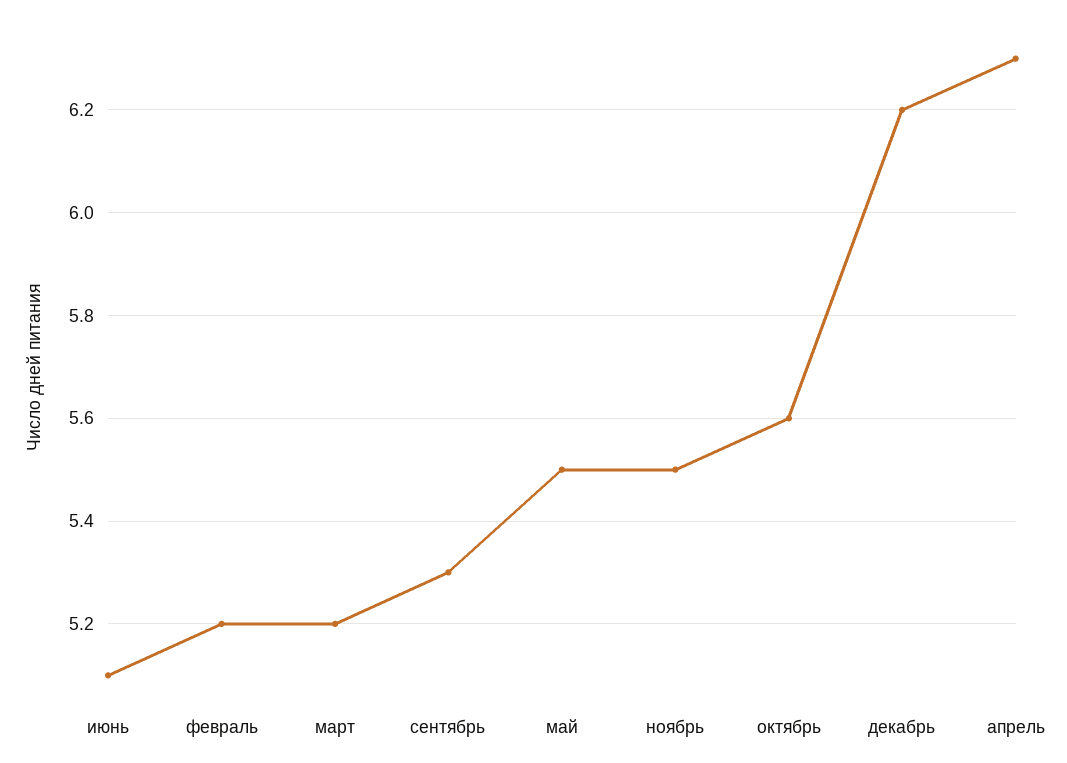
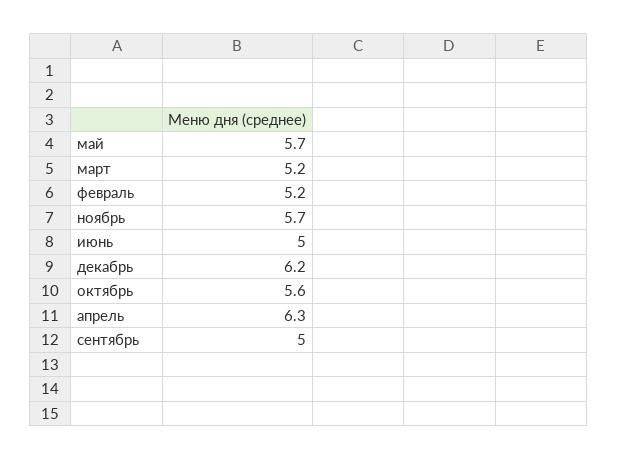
  {
-   "июнь": 5.1,
+   "июнь": 5,
    "февраль": 5.2,
    "март": 5.2,
-   "сентябрь": 5.3,
+   "сентябрь": 5,
-   "май": 5.5,
+   "май": 5.7,
-   "ноябрь": 5.5,
+   "ноябрь": 5.7,
    "октябрь": 5.6,
    "декабрь": 6.2,
    "апрель": 6.3
  }

